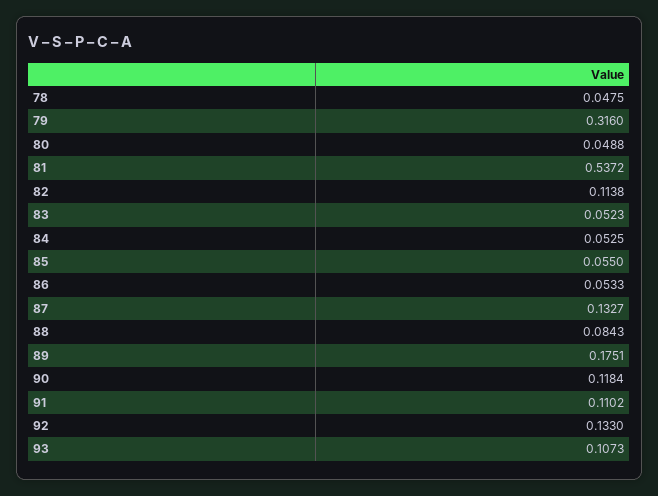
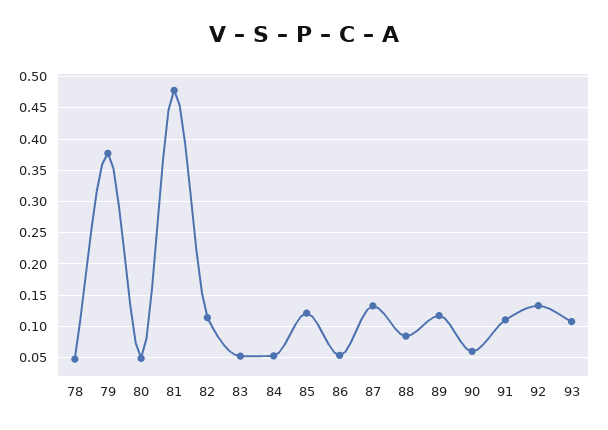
  {
    "78": 0.0475,
-   "79": 0.316,
+   "79": 0.38,
    "80": 0.0488,
-   "81": 0.5372,
+   "81": 0.48,
    "82": 0.1138,
    "83": 0.0523,
    "84": 0.0525,
-   "85": 0.055,
+   "85": 0.12,
    "86": 0.0533,
    "87": 0.1327,
    "88": 0.0843,
-   "89": 0.1751,
+   "89": 0.12,
-   "90": 0.1184,
+   "90": 0.06,
    "91": 0.1102,
    "92": 0.133,
    "93": 0.1073
  }

